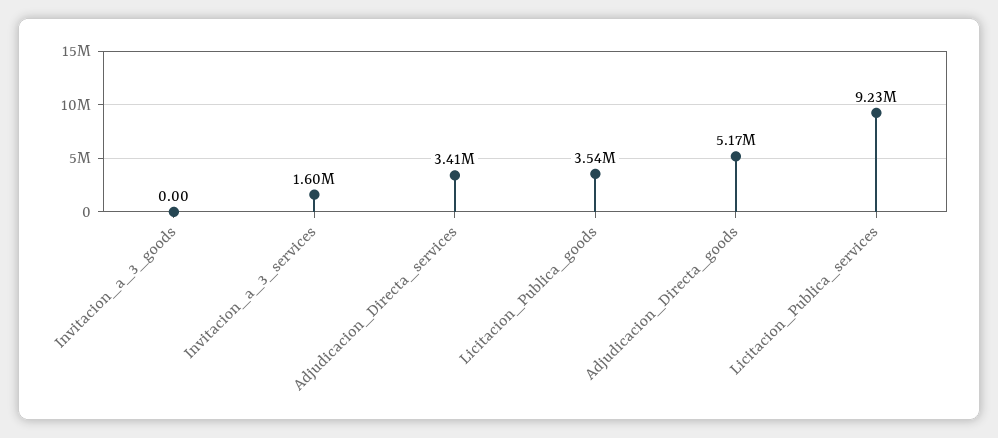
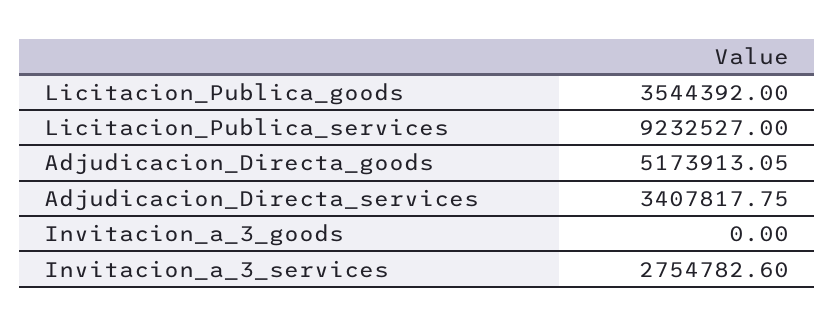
  {
    "Invitacion_a_3_goods": 0,
-   "Invitacion_a_3_services": 1600000,
+   "Invitacion_a_3_services": 2754782.6,
    "Adjudicacion_Directa_services": 3407817.75,
    "Licitacion_Publica_goods": 3544392,
    "Adjudicacion_Directa_goods": 5173913.05,
    "Licitacion_Publica_services": 9232527
  }

